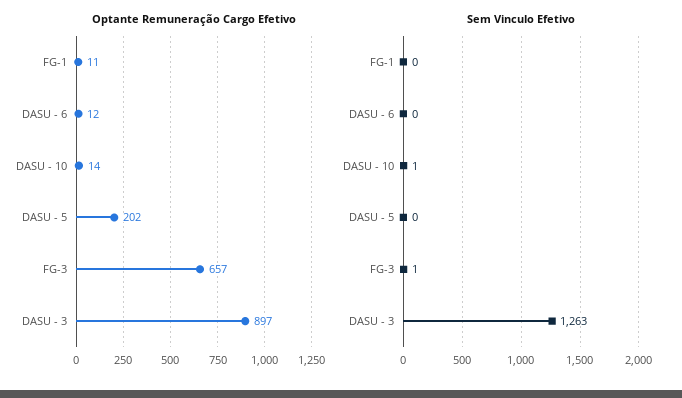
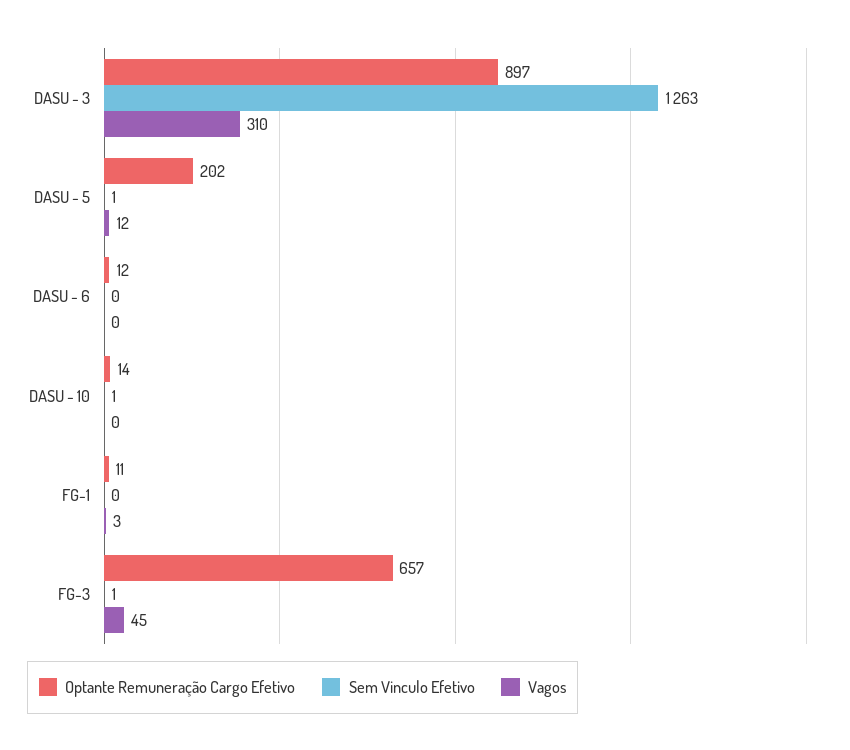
  {
    "Optante Remuneração Cargo Efetivo": {
      "FG-1": 11,
      "DASU - 6": 12,
      "DASU - 10": 14,
      "DASU - 5": 202,
      "FG-3": 657,
      "DASU - 3": 897
    },
    "Sem Vinculo Efetivo": {
      "FG-1": 0,
      "DASU - 6": 0,
      "DASU - 10": 1,
-     "DASU - 5": 0,
+     "DASU - 5": 1,
      "FG-3": 1,
      "DASU - 3": 1263
-   }
+   },
+   "Vagos": {
+     "DASU - 3": 310,
+     "DASU - 5": 12,
+     "DASU - 6": 0,
+     "DASU - 10": 0,
+     "FG-1": 3,
+     "FG-3": 45
+   }
  }

